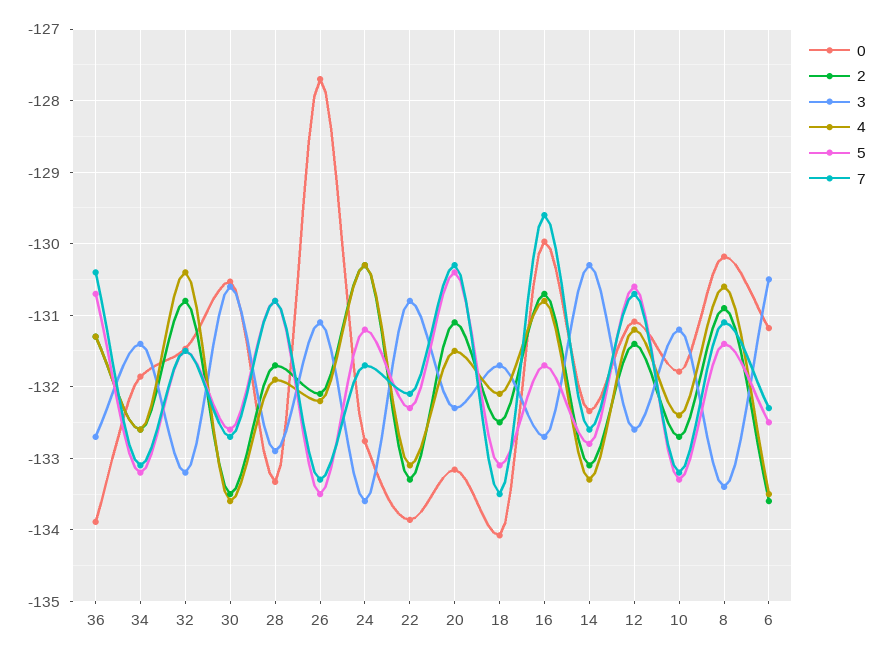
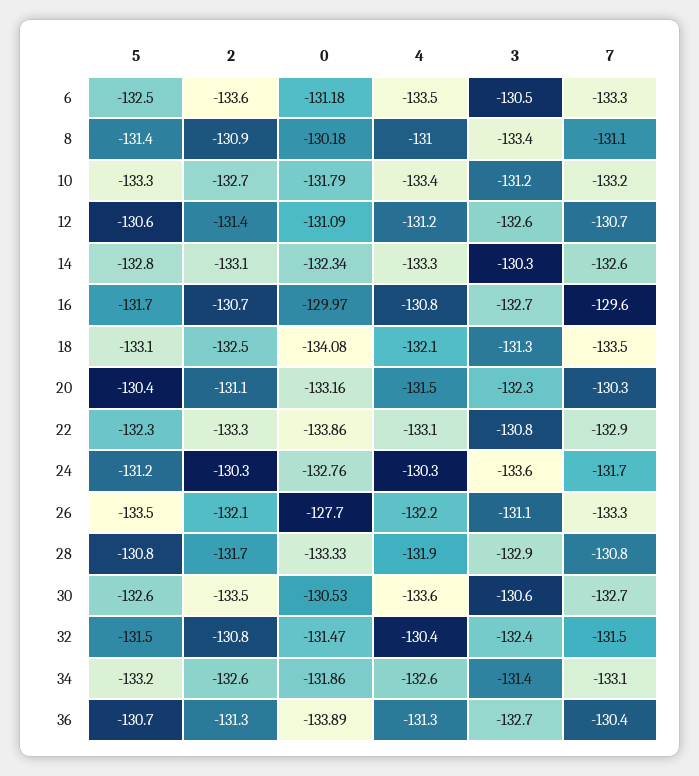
  {
    "0": {
      "36": -133.89,
      "34": -131.86,
      "32": -131.47,
      "30": -130.53,
      "28": -133.33,
      "26": -127.7,
      "24": -132.76,
      "22": -133.86,
      "20": -133.16,
      "18": -134.08,
      "16": -129.97,
      "14": -132.34,
      "12": -131.09,
      "10": -131.79,
      "8": -130.18,
      "6": -131.18
    },
    "2": {
      "36": -131.3,
      "34": -132.6,
      "32": -130.8,
      "30": -133.5,
      "28": -131.7,
      "26": -132.1,
      "24": -130.3,
      "22": -133.3,
      "20": -131.1,
      "18": -132.5,
      "16": -130.7,
      "14": -133.1,
      "12": -131.4,
      "10": -132.7,
      "8": -130.9,
      "6": -133.6
    },
    "3": {
      "36": -132.7,
      "34": -131.4,
-     "32": -133.2,
+     "32": -132.4,
      "30": -130.6,
      "28": -132.9,
      "26": -131.1,
      "24": -133.6,
      "22": -130.8,
      "20": -132.3,
-     "18": -131.7,
+     "18": -131.3,
      "16": -132.7,
      "14": -130.3,
      "12": -132.6,
      "10": -131.2,
      "8": -133.4,
      "6": -130.5
    },
    "4": {
      "36": -131.3,
      "34": -132.6,
      "32": -130.4,
      "30": -133.6,
      "28": -131.9,
      "26": -132.2,
      "24": -130.3,
      "22": -133.1,
      "20": -131.5,
      "18": -132.1,
      "16": -130.8,
      "14": -133.3,
      "12": -131.2,
-     "10": -132.4,
+     "10": -133.4,
-     "8": -130.6,
+     "8": -131,
      "6": -133.5
    },
    "5": {
      "36": -130.7,
      "34": -133.2,
      "32": -131.5,
      "30": -132.6,
      "28": -130.8,
      "26": -133.5,
      "24": -131.2,
      "22": -132.3,
      "20": -130.4,
      "18": -133.1,
      "16": -131.7,
      "14": -132.8,
      "12": -130.6,
      "10": -133.3,
      "8": -131.4,
      "6": -132.5
    },
    "7": {
      "36": -130.4,
      "34": -133.1,
      "32": -131.5,
      "30": -132.7,
      "28": -130.8,
      "26": -133.3,
      "24": -131.7,
-     "22": -132.1,
+     "22": -132.9,
      "20": -130.3,
      "18": -133.5,
      "16": -129.6,
      "14": -132.6,
      "12": -130.7,
      "10": -133.2,
      "8": -131.1,
-     "6": -132.3
+     "6": -133.3
    }
  }

